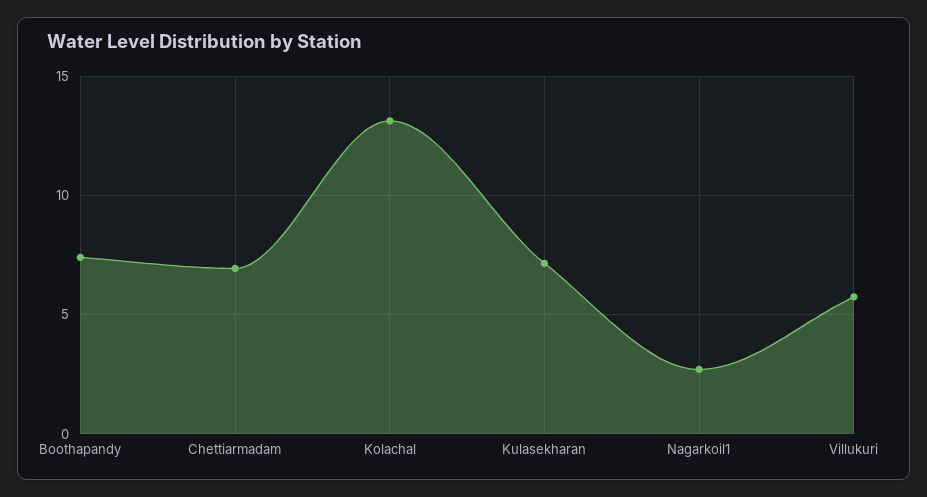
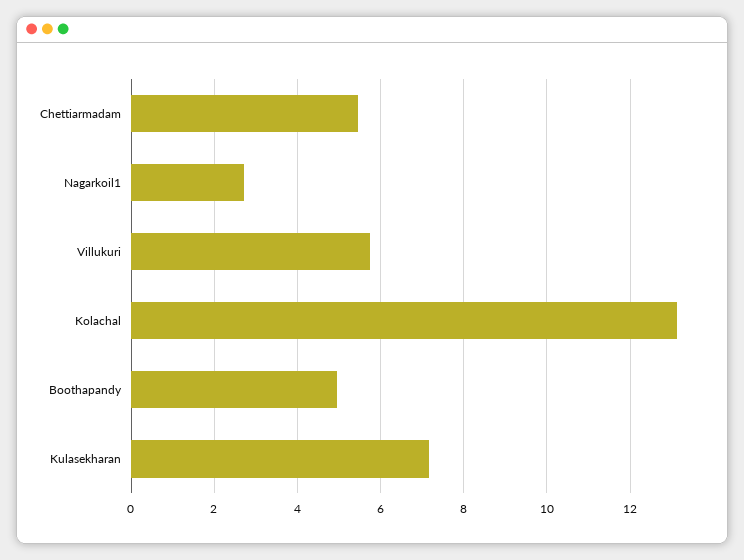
  {
-   "Boothapandy": 7.5,
+   "Boothapandy": 5,
-   "Chettiarmadam": 7,
+   "Chettiarmadam": 5.4,
    "Kolachal": 13.2,
    "Kulasekharan": 7.2,
    "Nagarkoil1": 2.8,
    "Villukuri": 5.8
  }

